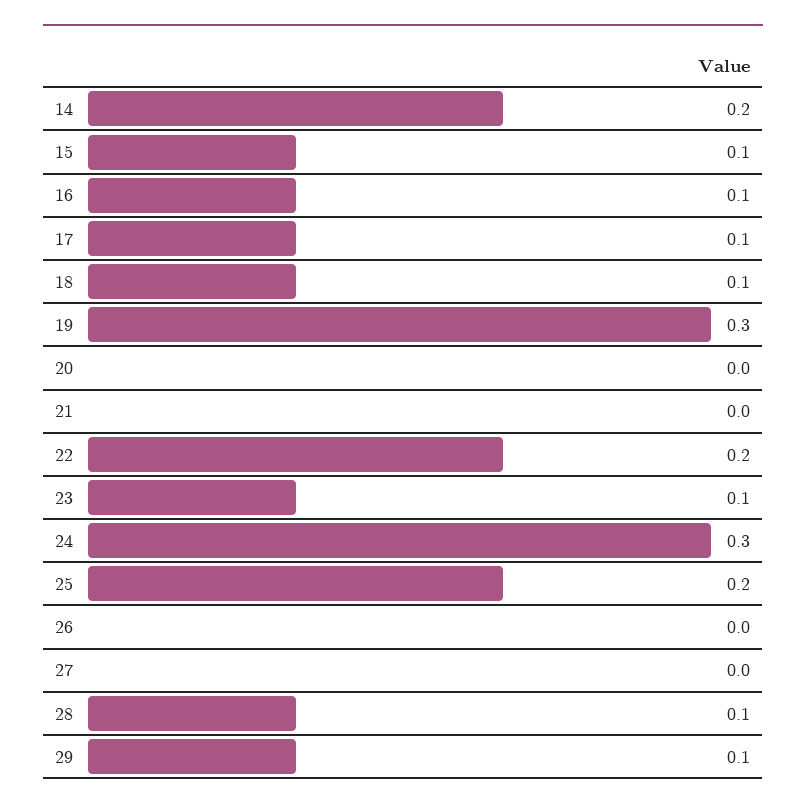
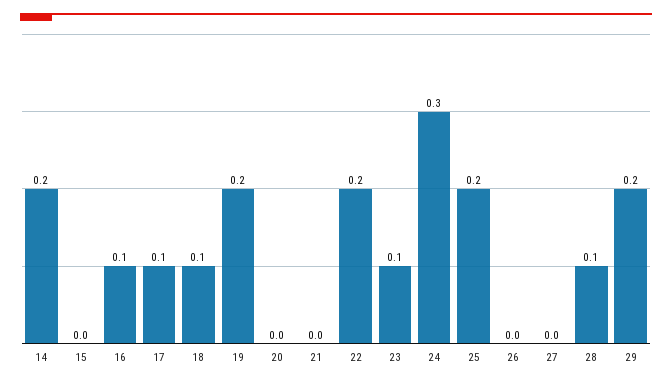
  {
    "14": 0.2,
-   "15": 0.1,
+   "15": 0,
    "16": 0.1,
    "17": 0.1,
    "18": 0.1,
-   "19": 0.3,
+   "19": 0.2,
    "20": 0,
    "21": 0,
    "22": 0.2,
    "23": 0.1,
    "24": 0.3,
    "25": 0.2,
    "26": 0,
    "27": 0,
    "28": 0.1,
-   "29": 0.1
+   "29": 0.2
  }

